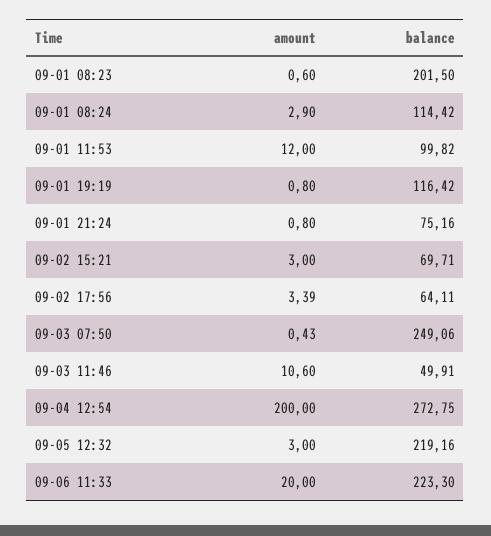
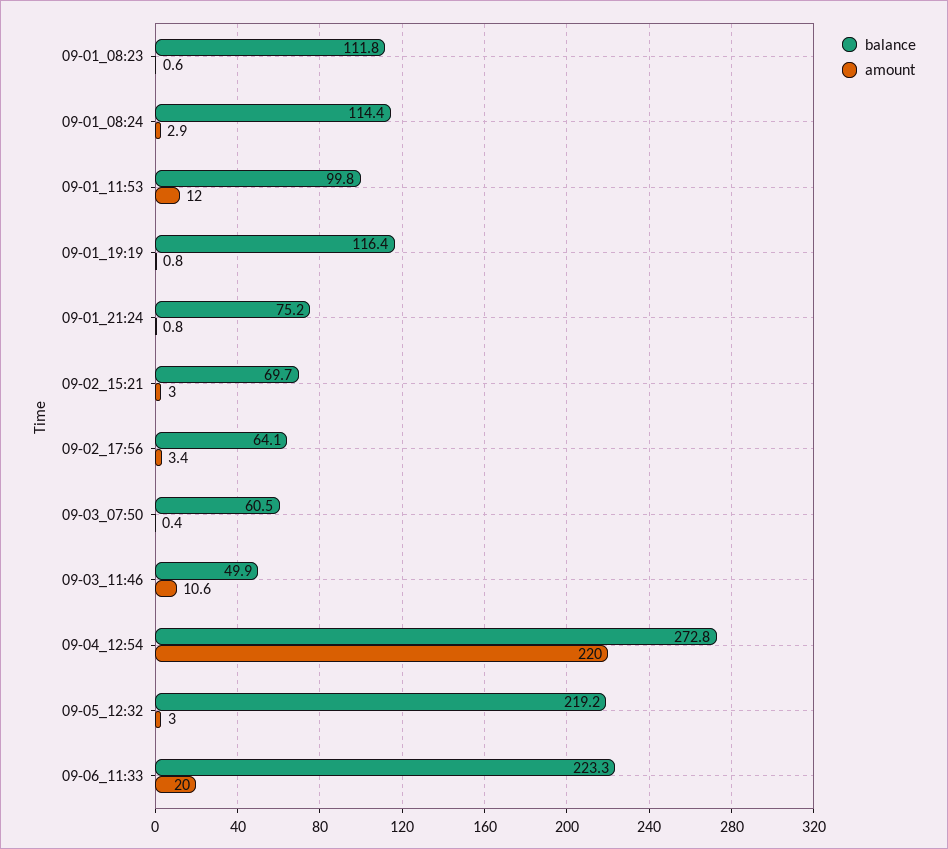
  {
    "amount": {
      "09-01 08:23": 0.6,
      "09-01 08:24": 2.9,
      "09-01 11:53": 12,
      "09-01 19:19": 0.8,
      "09-01 21:24": 0.8,
      "09-02 15:21": 3,
      "09-02 17:56": 3.39,
      "09-03 07:50": 0.43,
      "09-03 11:46": 10.6,
-     "09-04 12:54": 200,
+     "09-04 12:54": 220,
      "09-05 12:32": 3,
      "09-06 11:33": 20
    },
    "balance": {
-     "09-01 08:23": 201.5,
+     "09-01 08:23": 111.8,
      "09-01 08:24": 114.42,
      "09-01 11:53": 99.82,
      "09-01 19:19": 116.42,
      "09-01 21:24": 75.16,
      "09-02 15:21": 69.71,
      "09-02 17:56": 64.11,
-     "09-03 07:50": 249.06,
+     "09-03 07:50": 60.5,
      "09-03 11:46": 49.91,
      "09-04 12:54": 272.75,
      "09-05 12:32": 219.16,
      "09-06 11:33": 223.3
    }
  }

